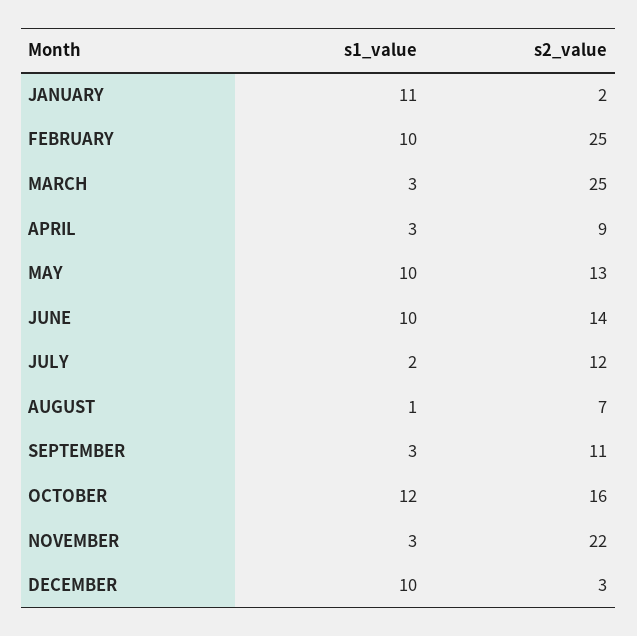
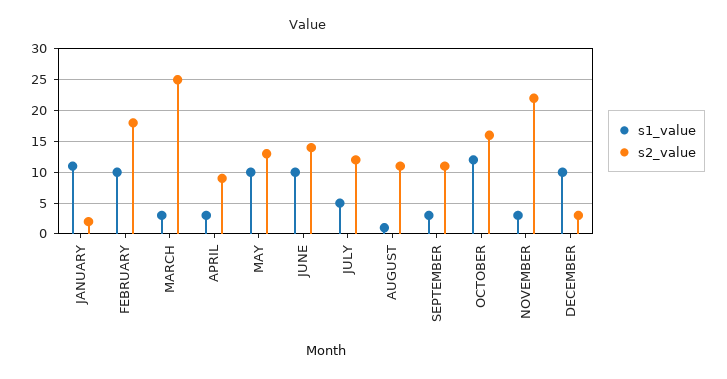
  {
    "s1_value": {
      "JANUARY": 11,
      "FEBRUARY": 10,
      "MARCH": 3,
      "APRIL": 3,
      "MAY": 10,
      "JUNE": 10,
-     "JULY": 2,
+     "JULY": 5,
      "AUGUST": 1,
      "SEPTEMBER": 3,
      "OCTOBER": 12,
      "NOVEMBER": 3,
      "DECEMBER": 10
    },
    "s2_value": {
      "JANUARY": 2,
-     "FEBRUARY": 25,
+     "FEBRUARY": 18,
      "MARCH": 25,
      "APRIL": 9,
      "MAY": 13,
      "JUNE": 14,
      "JULY": 12,
-     "AUGUST": 7,
+     "AUGUST": 11,
      "SEPTEMBER": 11,
      "OCTOBER": 16,
      "NOVEMBER": 22,
      "DECEMBER": 3
    }
  }

